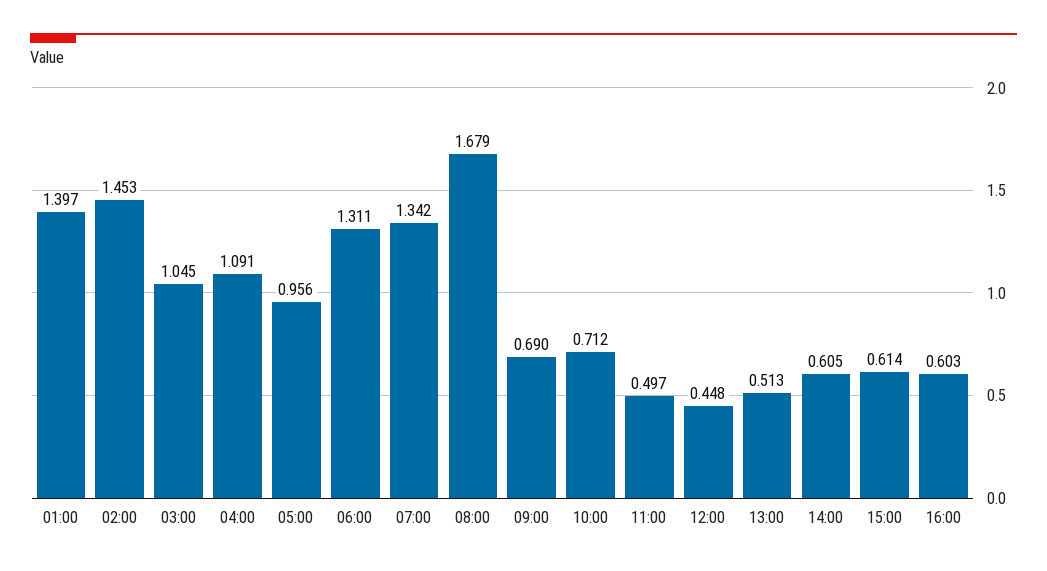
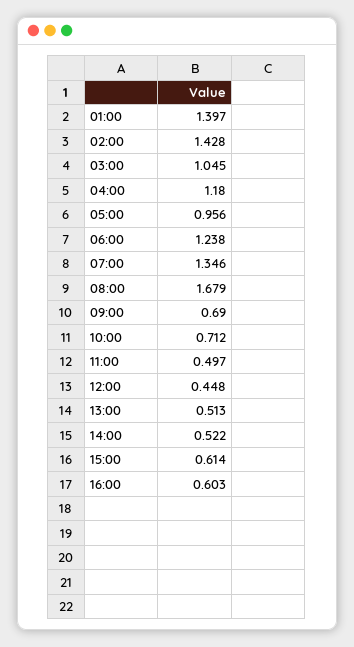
  {
    "01:00": 1.397,
-   "02:00": 1.453,
+   "02:00": 1.428,
    "03:00": 1.045,
-   "04:00": 1.091,
+   "04:00": 1.18,
    "05:00": 0.956,
-   "06:00": 1.311,
+   "06:00": 1.238,
-   "07:00": 1.342,
+   "07:00": 1.346,
    "08:00": 1.679,
    "09:00": 0.69,
    "10:00": 0.712,
    "11:00": 0.497,
    "12:00": 0.448,
    "13:00": 0.513,
-   "14:00": 0.605,
+   "14:00": 0.522,
    "15:00": 0.614,
    "16:00": 0.603
  }

